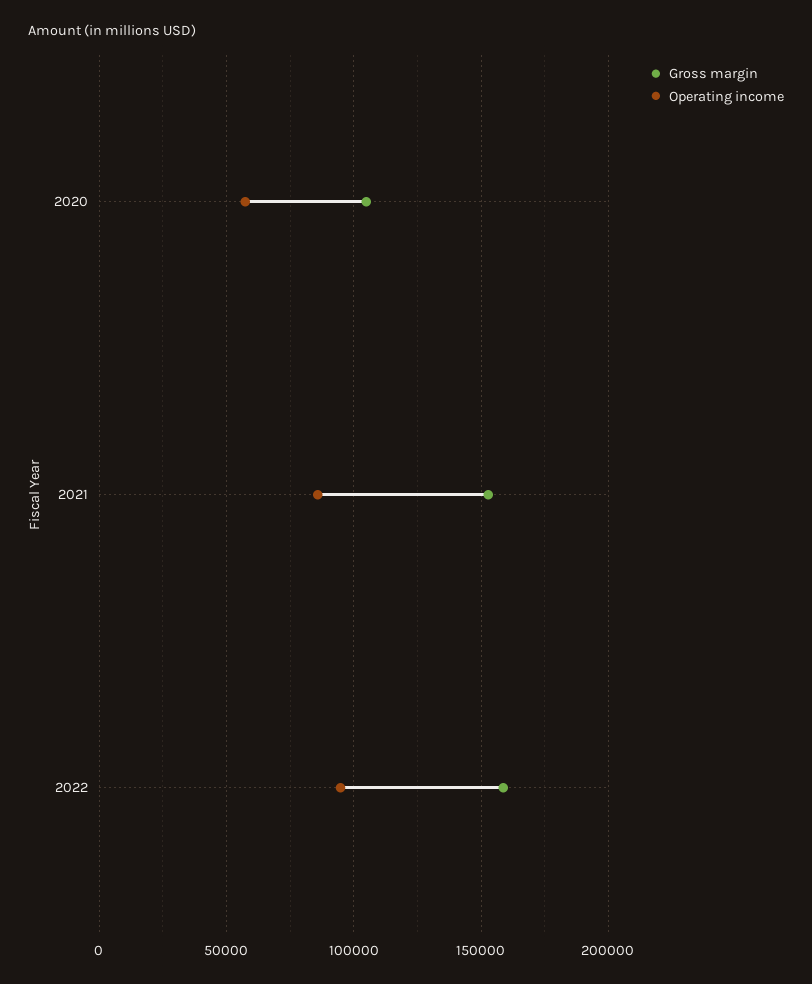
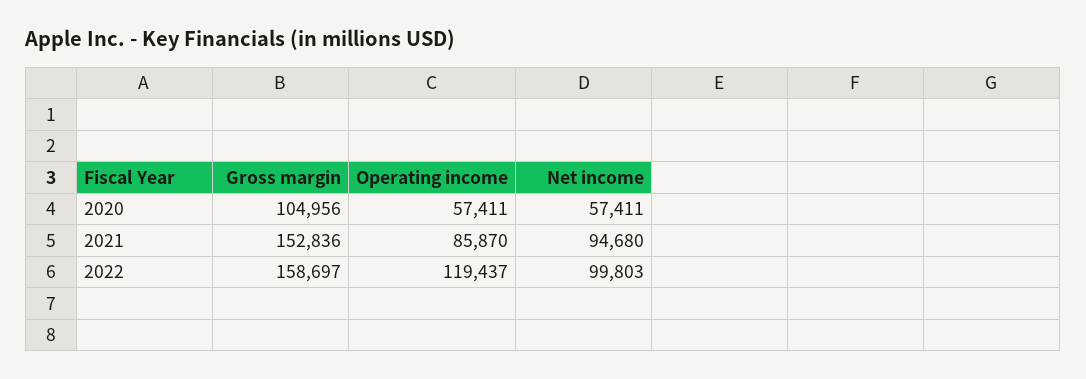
  {
    "Gross margin": {
      "2020": 104956,
      "2021": 152836,
      "2022": 158697
    },
    "Operating income": {
      "2020": 57411,
      "2021": 85870,
-     "2022": 95000
+     "2022": 119437
-   }
+   },
+   "Net income": {
+     "2020": 57411,
+     "2021": 94680,
+     "2022": 99803
+   }
  }

